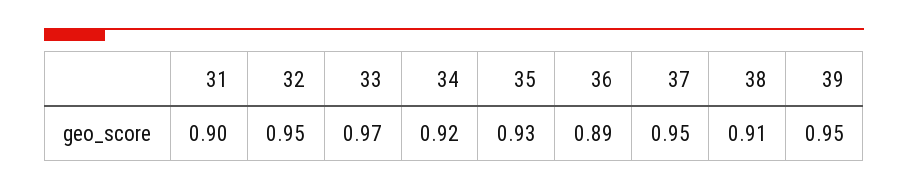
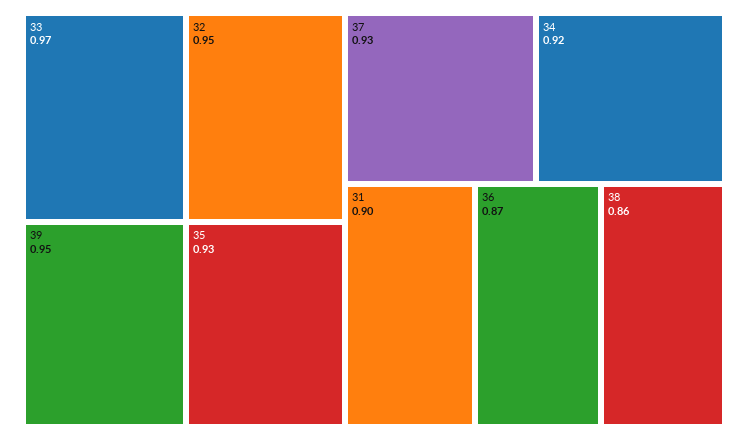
  {
    "31": 0.9,
    "32": 0.95,
    "33": 0.97,
    "34": 0.92,
    "35": 0.93,
-   "36": 0.89,
+   "36": 0.87,
-   "37": 0.95,
+   "37": 0.93,
-   "38": 0.91,
+   "38": 0.86,
    "39": 0.95
  }

